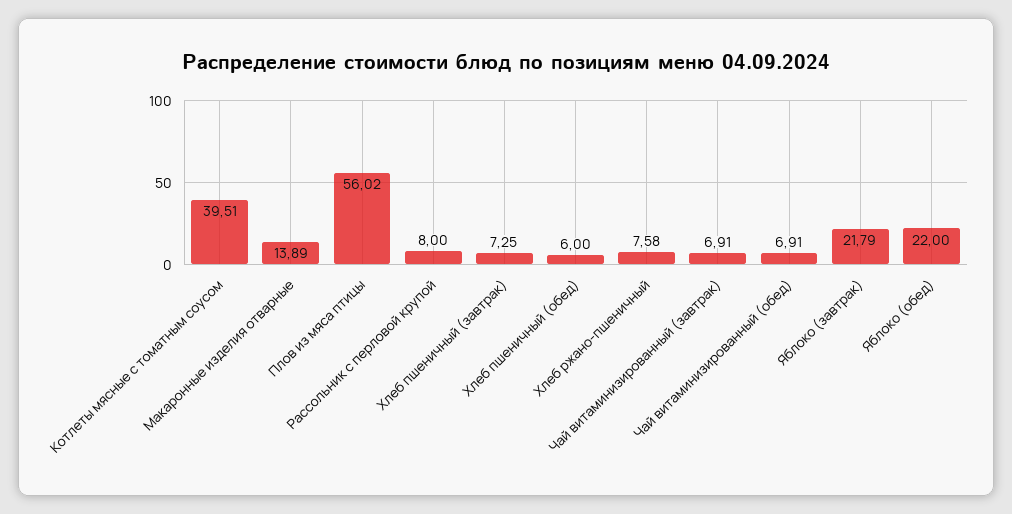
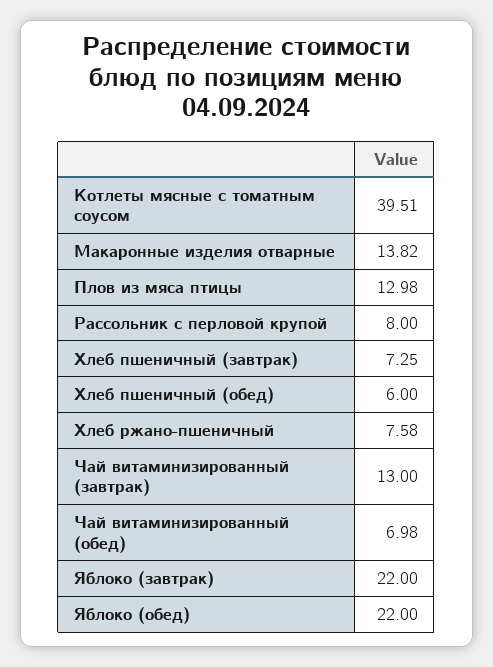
  {
    "Котлеты мясные с томатным соусом": 39.51,
-   "Макаронные изделия отварные": 13.89,
+   "Макаронные изделия отварные": 13.82,
-   "Плов из мяса птицы": 56.02,
+   "Плов из мяса птицы": 12.98,
    "Рассольник с перловой крупой": 8,
    "Хлеб пшеничный (завтрак)": 7.25,
    "Хлеб пшеничный (обед)": 6,
    "Хлеб ржано-пшеничный": 7.58,
-   "Чай витаминизированный (завтрак)": 6.91,
+   "Чай витаминизированный (завтрак)": 13,
-   "Чай витаминизированный (обед)": 6.91,
+   "Чай витаминизированный (обед)": 6.98,
-   "Яблоко (завтрак)": 21.79,
+   "Яблоко (завтрак)": 22,
    "Яблоко (обед)": 22
  }

